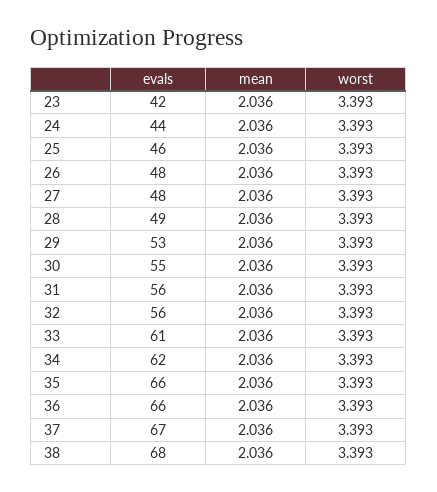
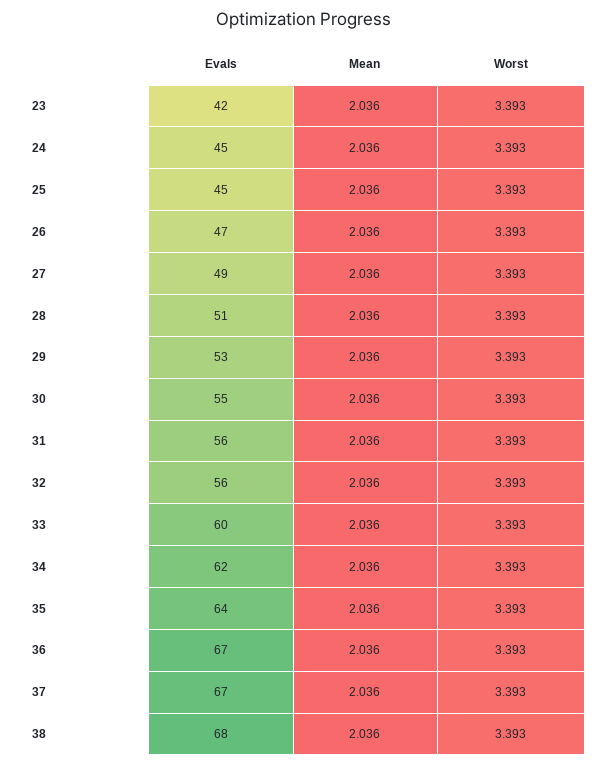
  {
    "evals": {
      "23": 42,
-     "24": 44,
+     "24": 45,
-     "25": 46,
+     "25": 45,
-     "26": 48,
+     "26": 47,
-     "27": 48,
+     "27": 49,
-     "28": 49,
+     "28": 51,
      "29": 53,
      "30": 55,
      "31": 56,
      "32": 56,
-     "33": 61,
+     "33": 60,
      "34": 62,
-     "35": 66,
+     "35": 64,
-     "36": 66,
+     "36": 67,
      "37": 67,
      "38": 68
    },
    "mean": {
      "23": 2.036,
      "24": 2.036,
      "25": 2.036,
      "26": 2.036,
      "27": 2.036,
      "28": 2.036,
      "29": 2.036,
      "30": 2.036,
      "31": 2.036,
      "32": 2.036,
      "33": 2.036,
      "34": 2.036,
      "35": 2.036,
      "36": 2.036,
      "37": 2.036,
      "38": 2.036
    },
    "worst": {
      "23": 3.393,
      "24": 3.393,
      "25": 3.393,
      "26": 3.393,
      "27": 3.393,
      "28": 3.393,
      "29": 3.393,
      "30": 3.393,
      "31": 3.393,
      "32": 3.393,
      "33": 3.393,
      "34": 3.393,
      "35": 3.393,
      "36": 3.393,
      "37": 3.393,
      "38": 3.393
    }
  }

